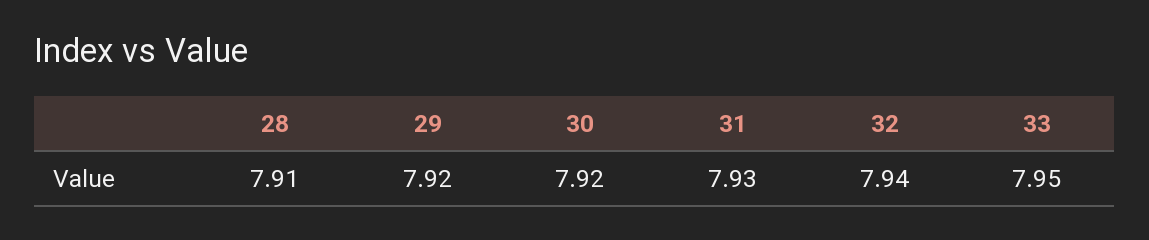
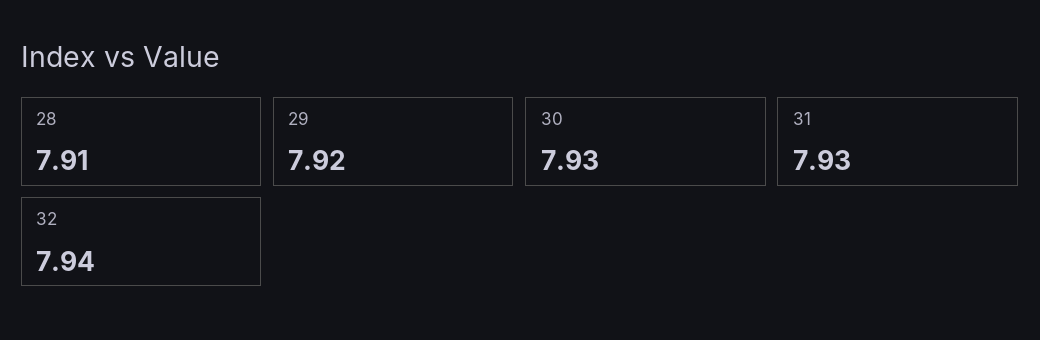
  {
    "28": 7.91,
    "29": 7.92,
-   "30": 7.92,
+   "30": 7.93,
    "31": 7.93,
-   "32": 7.94,
+   "32": 7.94
-   "33": 7.95
  }

